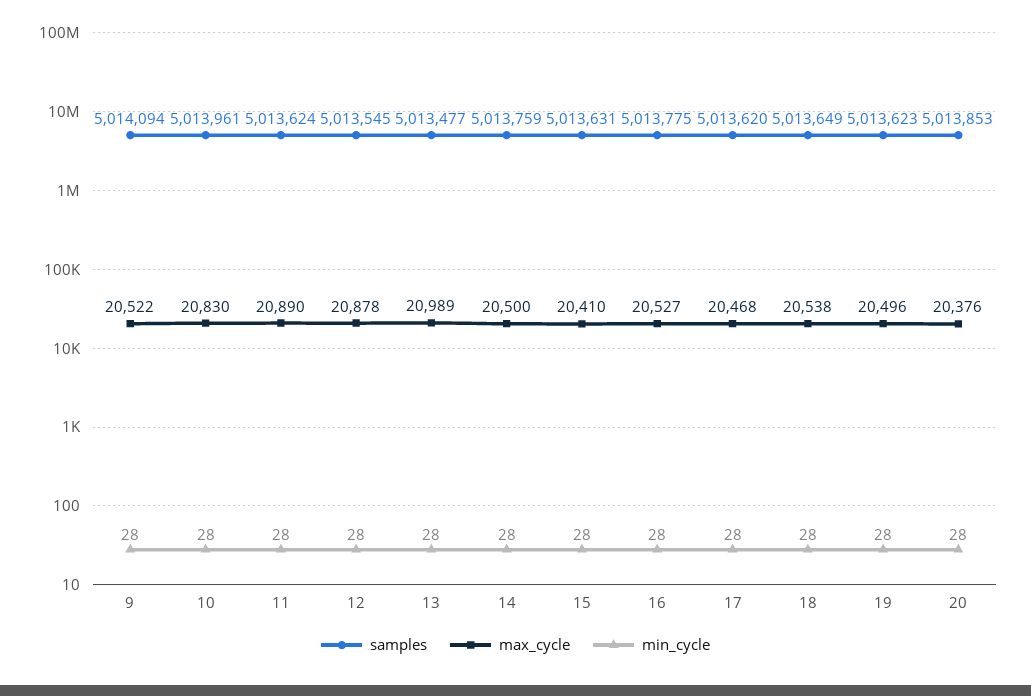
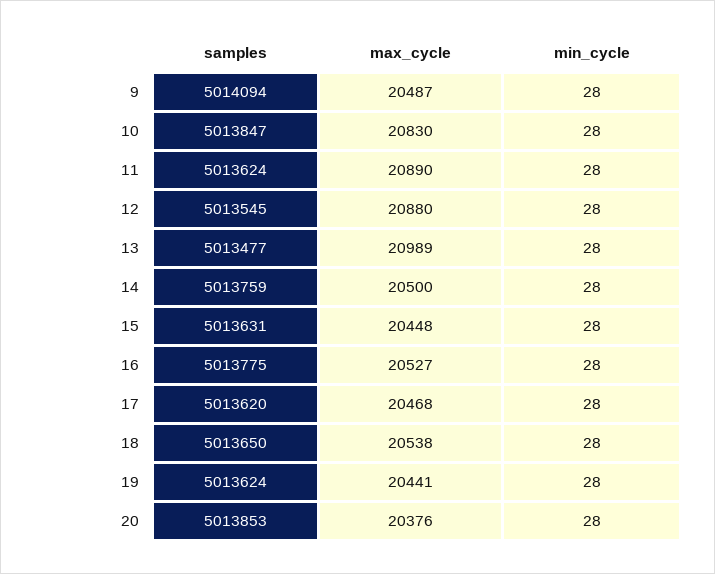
  {
    "samples": {
      "9": 5014094,
-     "10": 5013961,
+     "10": 5013847,
      "11": 5013624,
      "12": 5013545,
      "13": 5013477,
      "14": 5013759,
      "15": 5013631,
      "16": 5013775,
      "17": 5013620,
-     "18": 5013649,
+     "18": 5013650,
-     "19": 5013623,
+     "19": 5013624,
      "20": 5013853
    },
    "max_cycle": {
-     "9": 20522,
+     "9": 20487,
      "10": 20830,
      "11": 20890,
-     "12": 20878,
+     "12": 20880,
      "13": 20989,
      "14": 20500,
-     "15": 20410,
+     "15": 20448,
      "16": 20527,
      "17": 20468,
      "18": 20538,
-     "19": 20496,
+     "19": 20441,
      "20": 20376
    },
    "min_cycle": {
      "9": 28,
      "10": 28,
      "11": 28,
      "12": 28,
      "13": 28,
      "14": 28,
      "15": 28,
      "16": 28,
      "17": 28,
      "18": 28,
      "19": 28,
      "20": 28
    }
  }

